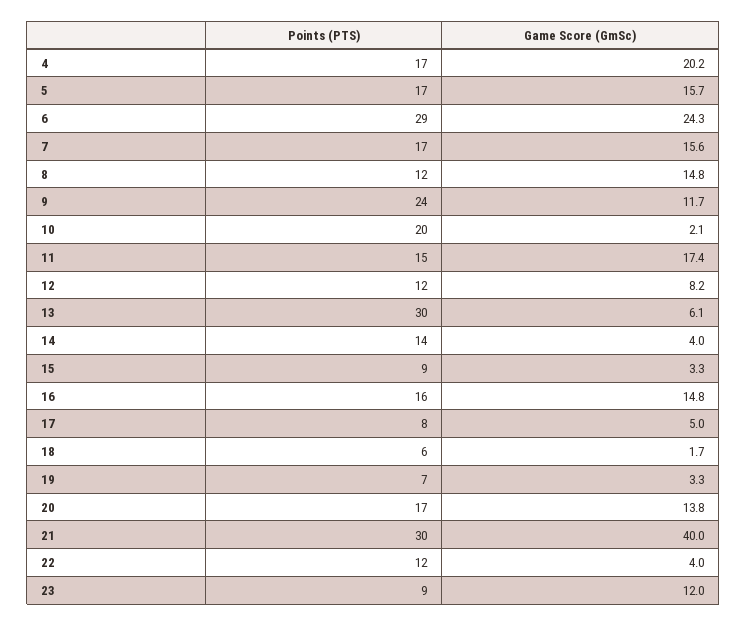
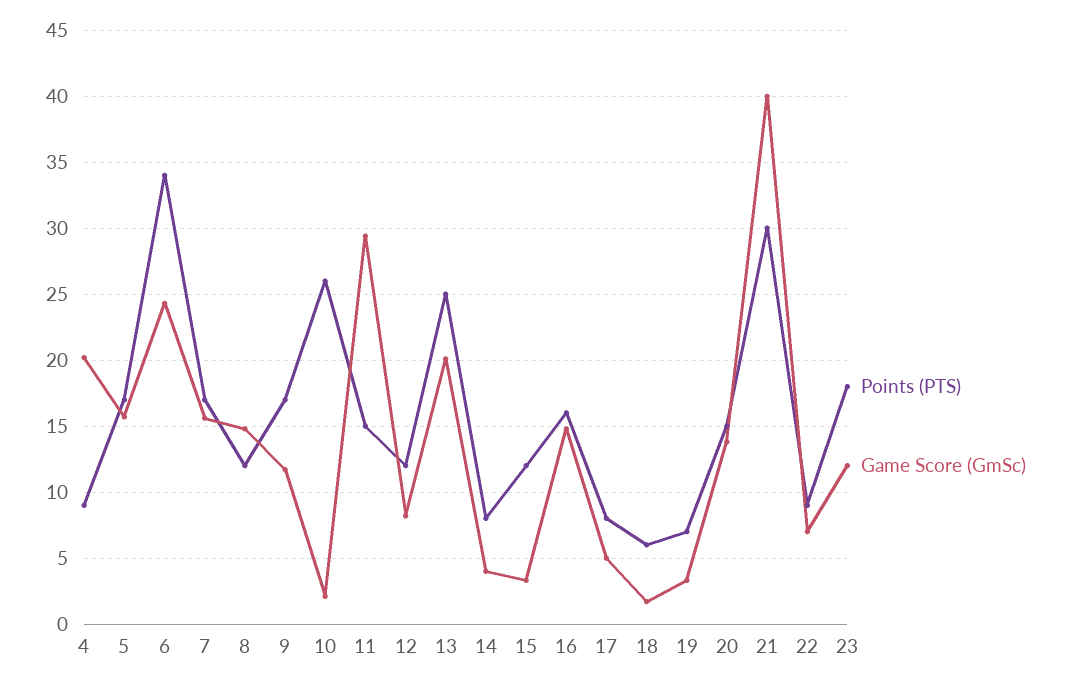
  {
    "Points (PTS)": {
-     "4": 17,
+     "4": 9,
      "5": 17,
-     "6": 29,
+     "6": 34,
      "7": 17,
      "8": 12,
-     "9": 24,
+     "9": 17,
-     "10": 20,
+     "10": 26,
      "11": 15,
      "12": 12,
-     "13": 30,
+     "13": 25,
-     "14": 14,
+     "14": 8,
-     "15": 9,
+     "15": 12,
      "16": 16,
      "17": 8,
      "18": 6,
      "19": 7,
-     "20": 17,
+     "20": 15,
      "21": 30,
-     "22": 12,
+     "22": 9,
-     "23": 9
+     "23": 18
    },
    "Game Score (GmSc)": {
      "4": 20.2,
      "5": 15.7,
      "6": 24.3,
      "7": 15.6,
      "8": 14.8,
      "9": 11.7,
      "10": 2.1,
-     "11": 17.4,
+     "11": 29.5,
      "12": 8.2,
-     "13": 6.1,
+     "13": 20,
      "14": 4,
      "15": 3.3,
      "16": 14.8,
      "17": 5,
      "18": 1.7,
      "19": 3.3,
      "20": 13.8,
      "21": 40,
-     "22": 4,
+     "22": 7,
      "23": 12
    }
  }

